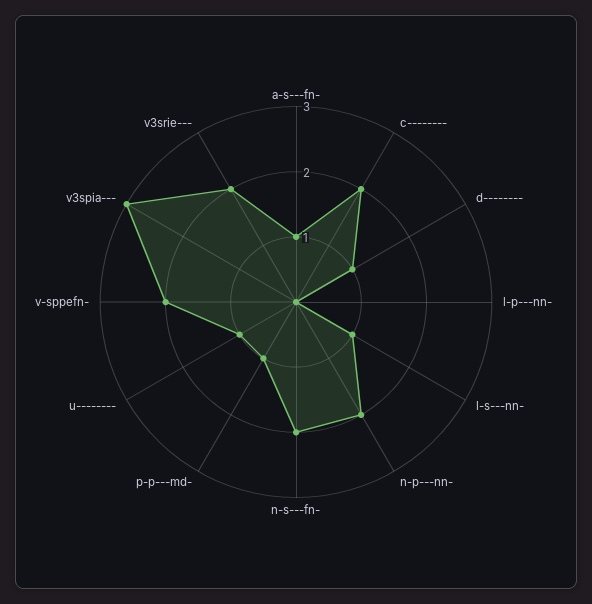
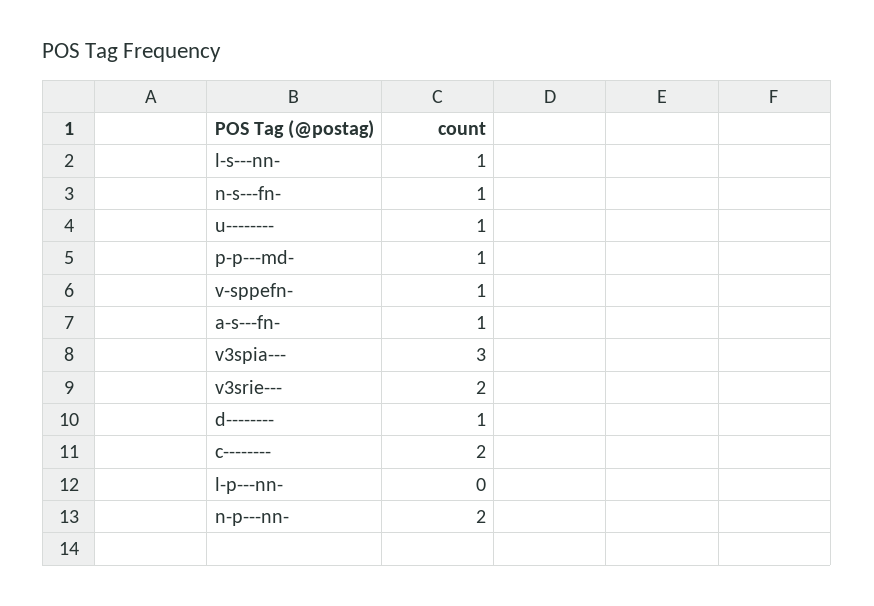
  {
    "a-s---fn-": 1,
    "c--------": 2,
    "d--------": 1,
    "l-p---nn-": 0,
    "l-s---nn-": 1,
    "n-p---nn-": 2,
-   "n-s---fn-": 2,
+   "n-s---fn-": 1,
    "p-p---md-": 1,
    "u--------": 1,
-   "v-sppefn-": 2,
+   "v-sppefn-": 1,
    "v3spia---": 3,
    "v3srie---": 2
  }

